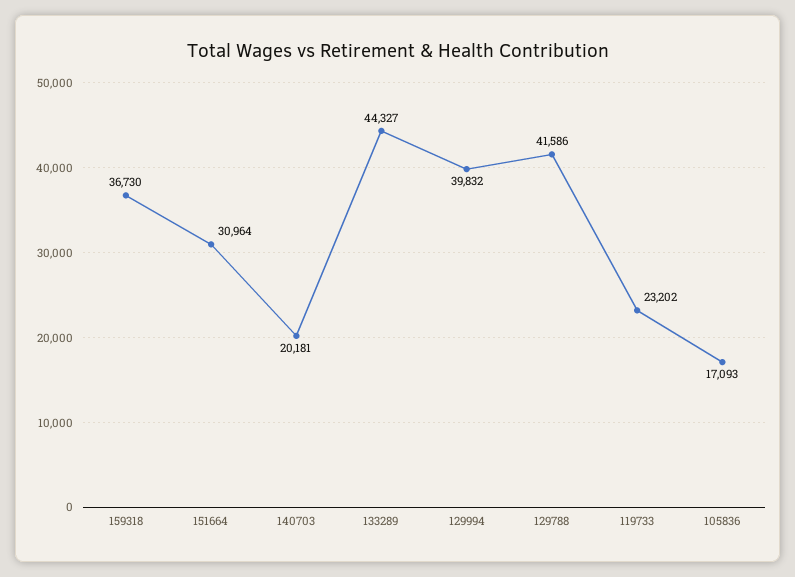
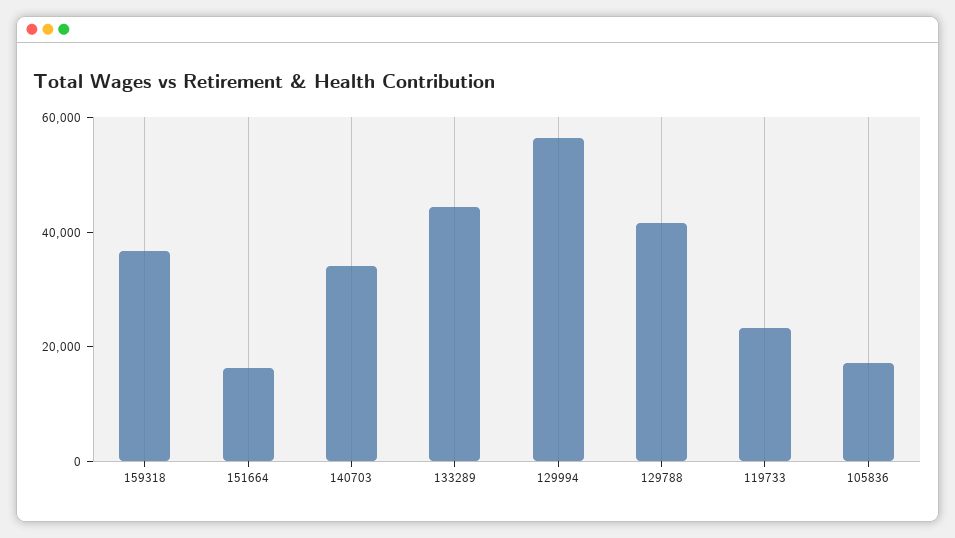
  {
    "159318": 36730,
-   "151664": 30964,
+   "151664": 15000,
-   "140703": 20181,
+   "140703": 35000,
    "133289": 44327,
-   "129994": 39832,
+   "129994": 55000,
    "129788": 41586,
    "119733": 23202,
    "105836": 17093
  }

